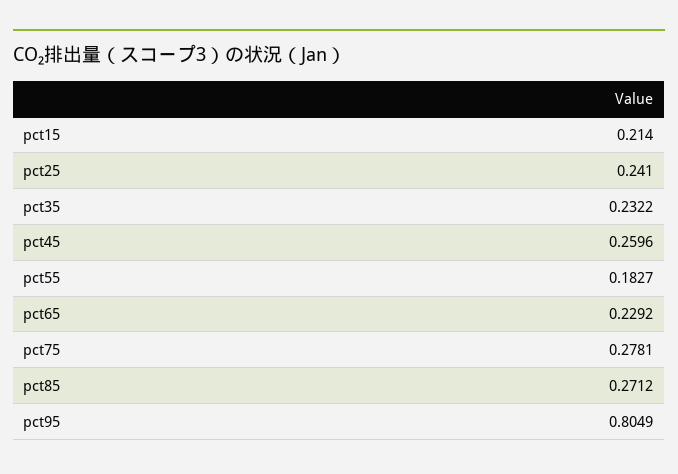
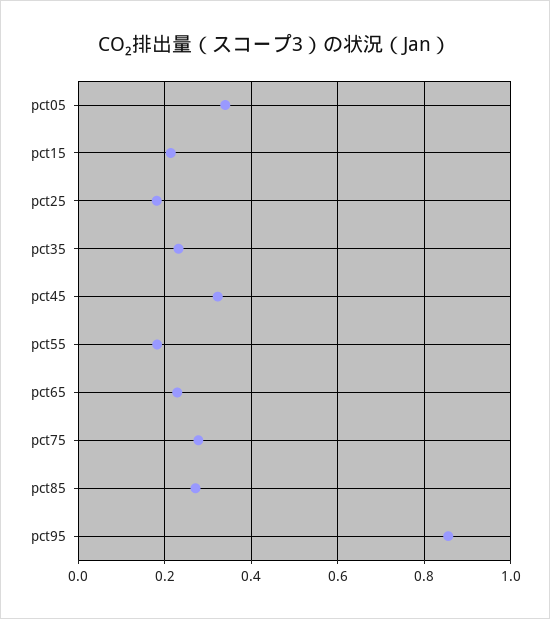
  {
    "pct15": 0.214,
-   "pct25": 0.241,
+   "pct25": 0.18,
    "pct35": 0.2322,
-   "pct45": 0.2596,
+   "pct45": 0.32,
    "pct55": 0.1827,
    "pct65": 0.2292,
    "pct75": 0.2781,
    "pct85": 0.2712,
-   "pct95": 0.8049
+   "pct95": 0.86,
+   "pct05": 0.34
  }

